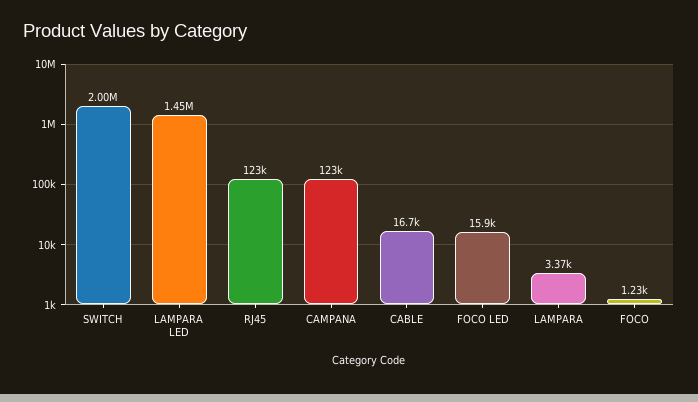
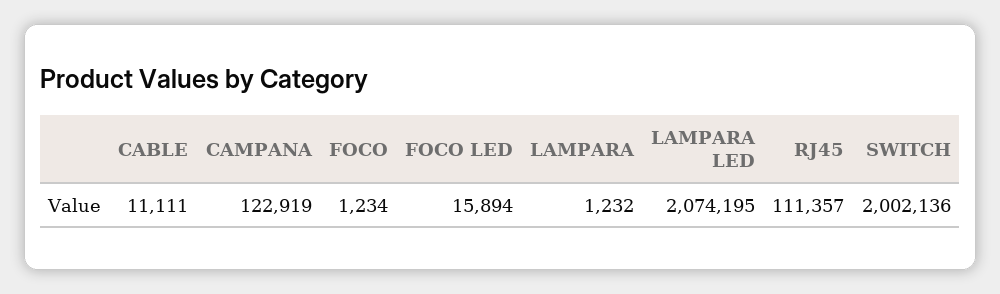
  {
    "SWITCH": 2002136,
-   "LAMPARA LED": 1450000,
+   "LAMPARA LED": 2074195,
-   "RJ45": 123000,
+   "RJ45": 111357,
    "CAMPANA": 122919,
-   "CABLE": 16700,
+   "CABLE": 11111,
    "FOCO LED": 15894,
-   "LAMPARA": 3370,
+   "LAMPARA": 1232,
    "FOCO": 1234
  }

